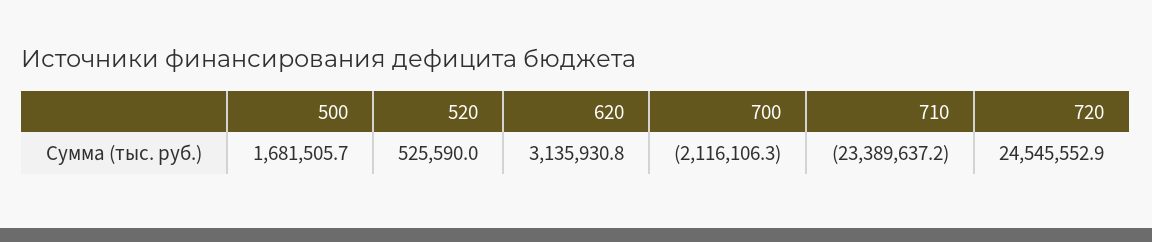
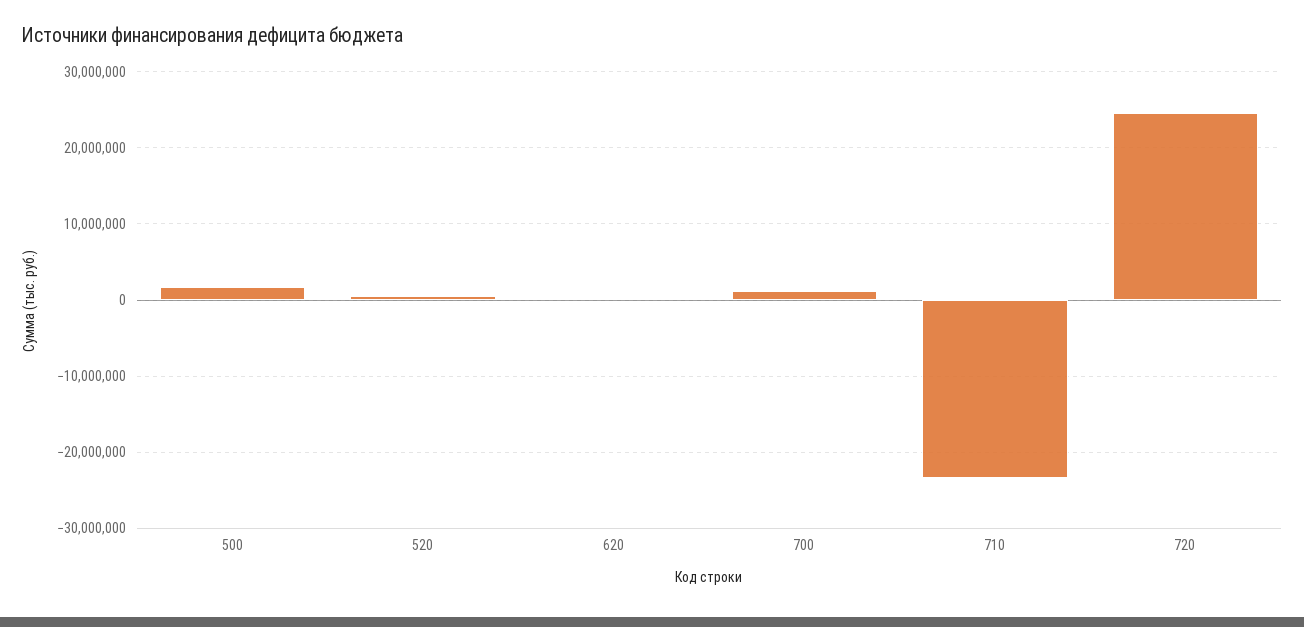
  {
    "500": 1681505.7,
    "520": 525590,
-   "620": 3135930.8,
+   "620": 0,
-   "700": -2116106.3,
+   "700": 1000000,
    "710": -23389637.2,
    "720": 24545552.9
  }

